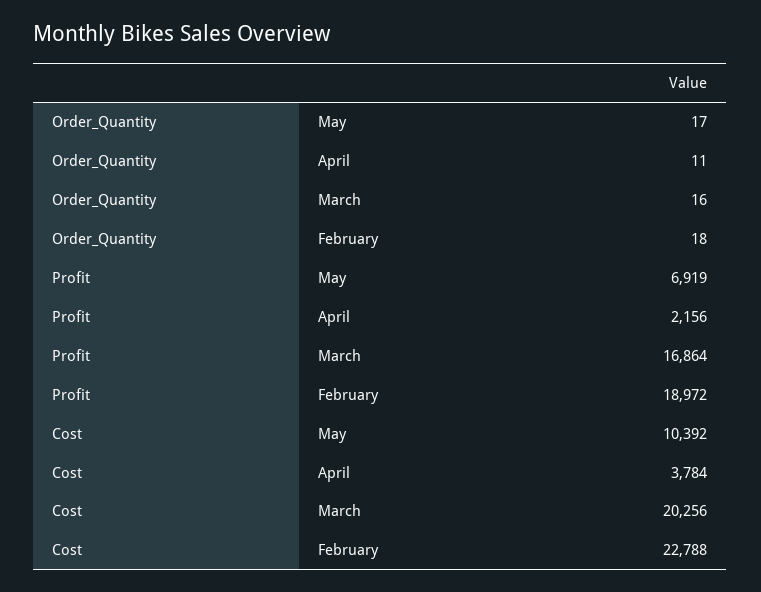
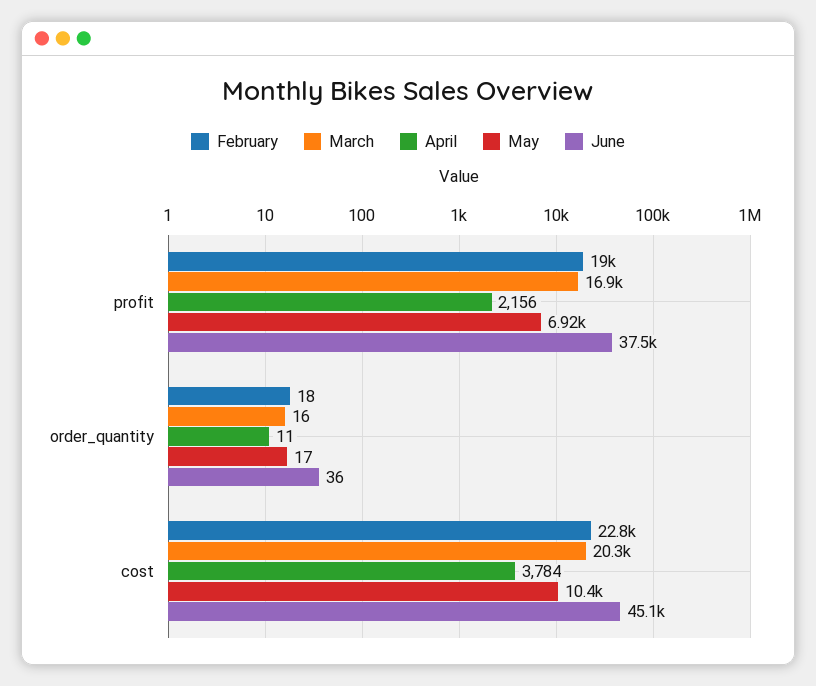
  {
    "May": {
      "Order_Quantity": 17,
      "Profit": 6919,
      "Cost": 10392
    },
    "April": {
      "Order_Quantity": 11,
      "Profit": 2156,
      "Cost": 3784
    },
    "March": {
      "Order_Quantity": 16,
      "Profit": 16864,
      "Cost": 20256
    },
    "February": {
      "Order_Quantity": 18,
      "Profit": 18972,
      "Cost": 22788
-   }
+   },
+   "June": {
+     "Profit": 37500,
+     "Order_Quantity": 36,
+     "Cost": 45100
+   }
  }

